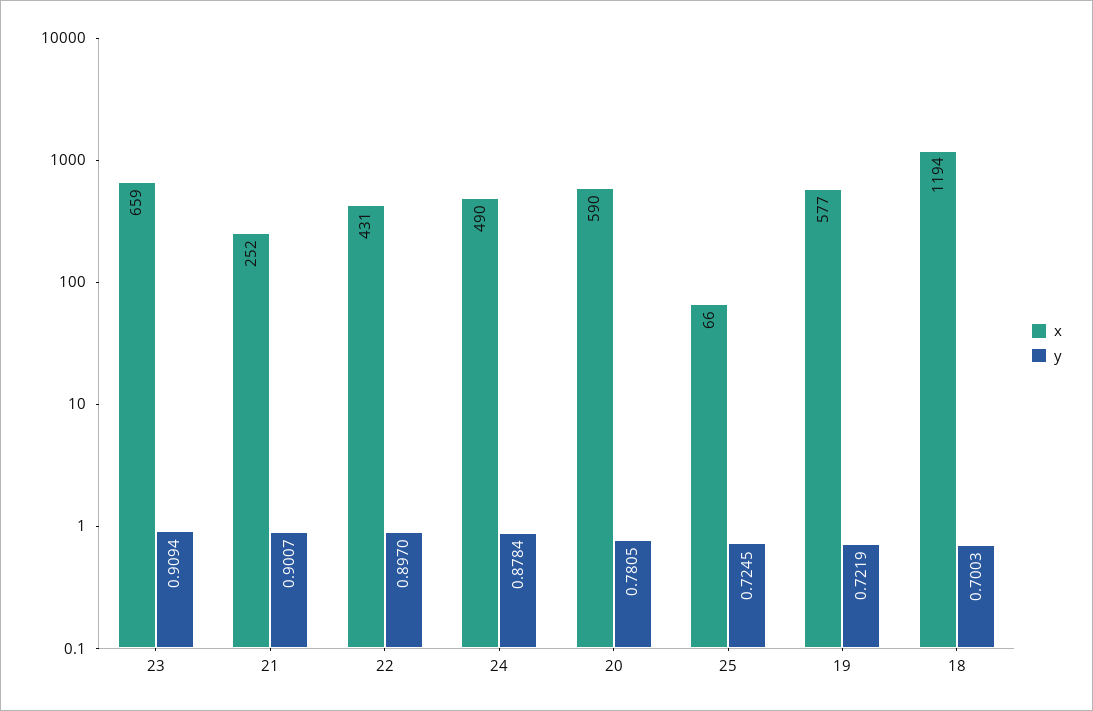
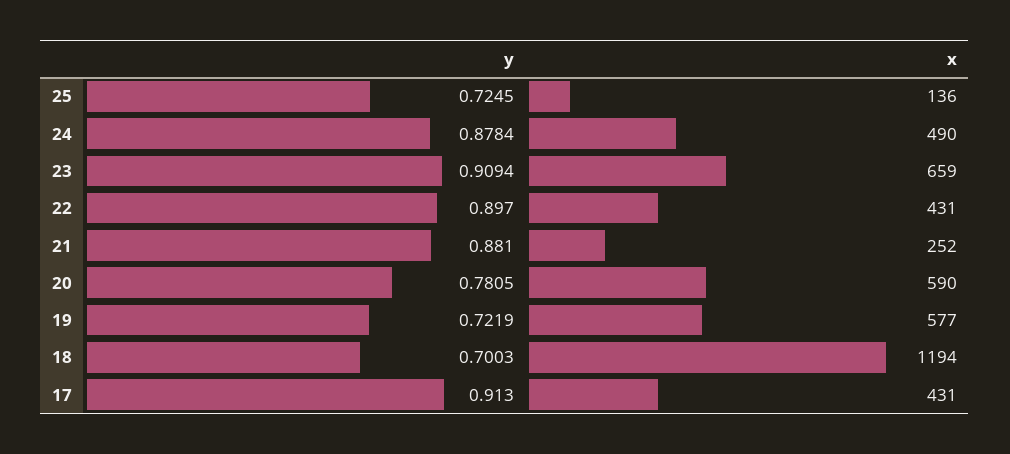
  {
    "x": {
      "23": 659,
      "21": 252,
      "22": 431,
      "24": 490,
      "20": 590,
-     "25": 66,
+     "25": 136,
      "19": 577,
-     "18": 1194
+     "18": 1194,
+     "17": 431
    },
    "y": {
      "23": 0.9094,
-     "21": 0.9007,
+     "21": 0.881,
      "22": 0.897,
      "24": 0.8784,
      "20": 0.7805,
      "25": 0.7245,
      "19": 0.7219,
-     "18": 0.7003
+     "18": 0.7003,
+     "17": 0.913
    }
  }

